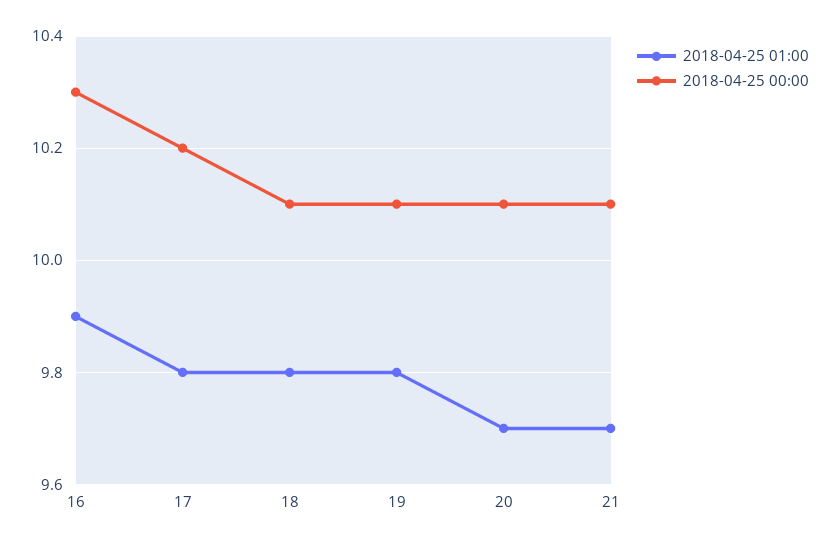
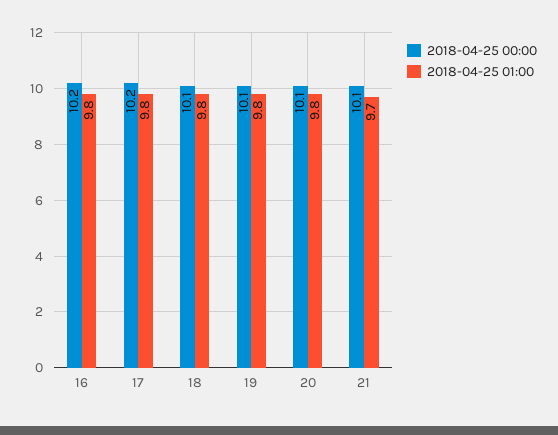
  {
    "2018-04-25 01:00": {
-     "16": 9.9,
+     "16": 9.8,
      "17": 9.8,
      "18": 9.8,
      "19": 9.8,
-     "20": 9.7,
+     "20": 9.8,
      "21": 9.7
    },
    "2018-04-25 00:00": {
-     "16": 10.3,
+     "16": 10.2,
      "17": 10.2,
      "18": 10.1,
      "19": 10.1,
      "20": 10.1,
      "21": 10.1
    }
  }

